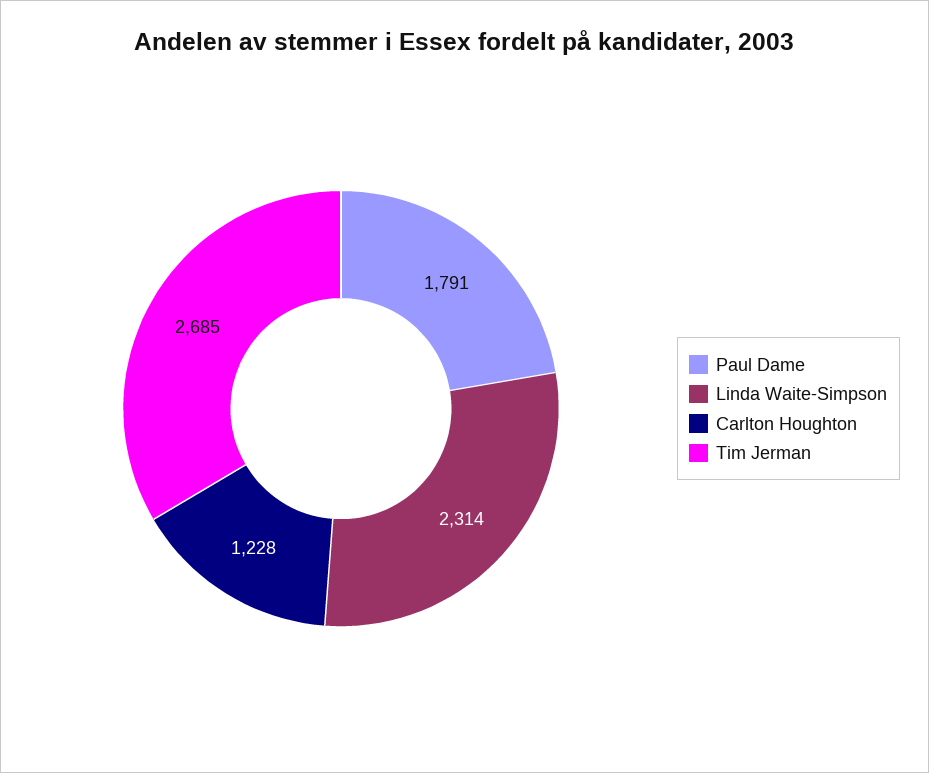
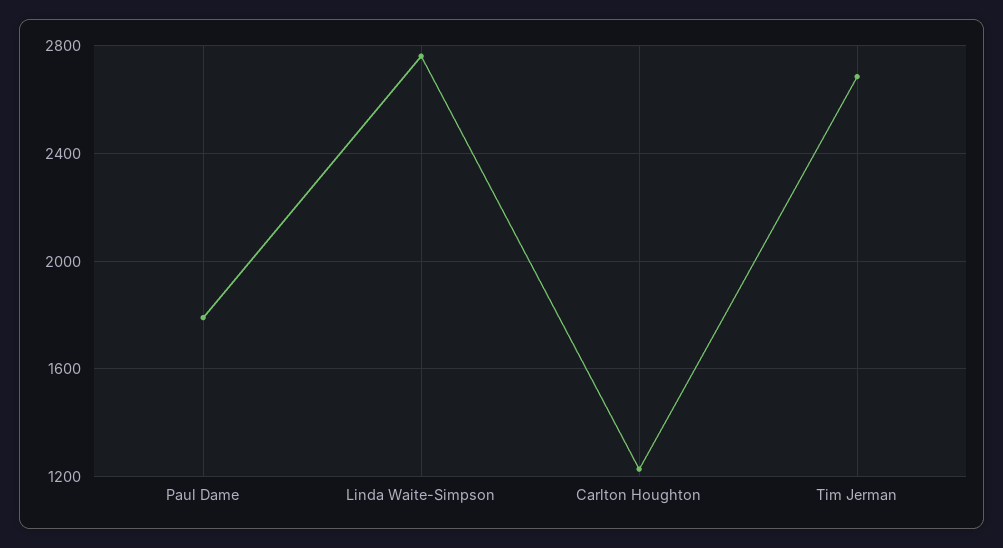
  {
    "Paul Dame": 1791,
-   "Linda Waite-Simpson": 2314,
+   "Linda Waite-Simpson": 2750,
    "Carlton Houghton": 1228,
    "Tim Jerman": 2685
  }

